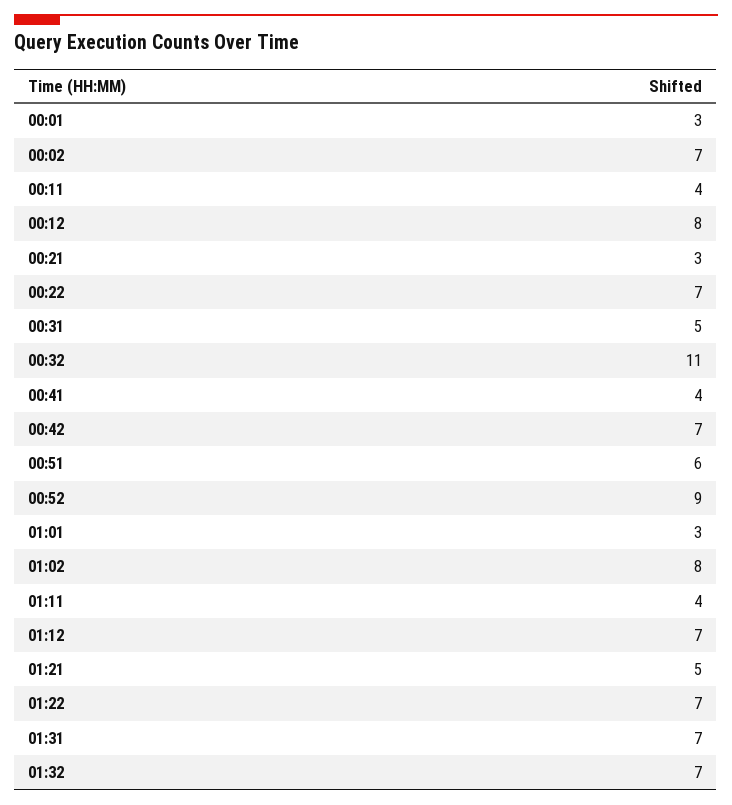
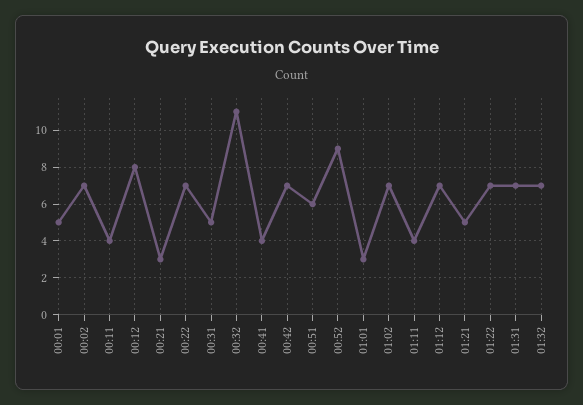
  {
-   "00:01": 3,
+   "00:01": 5,
    "00:02": 7,
    "00:11": 4,
    "00:12": 8,
    "00:21": 3,
    "00:22": 7,
    "00:31": 5,
    "00:32": 11,
    "00:41": 4,
    "00:42": 7,
    "00:51": 6,
    "00:52": 9,
    "01:01": 3,
-   "01:02": 8,
+   "01:02": 7,
    "01:11": 4,
    "01:12": 7,
    "01:21": 5,
    "01:22": 7,
    "01:31": 7,
    "01:32": 7
  }

